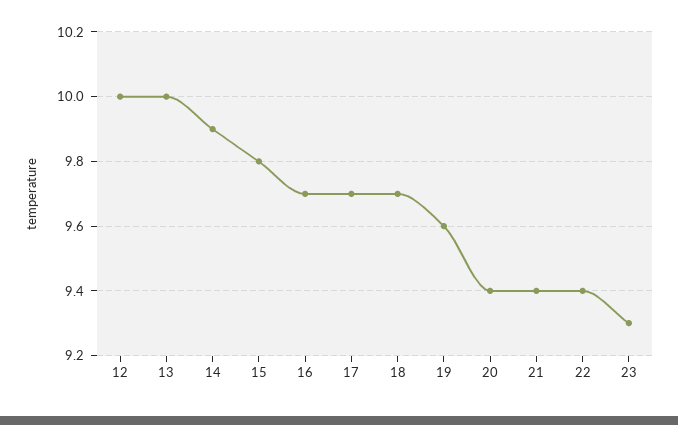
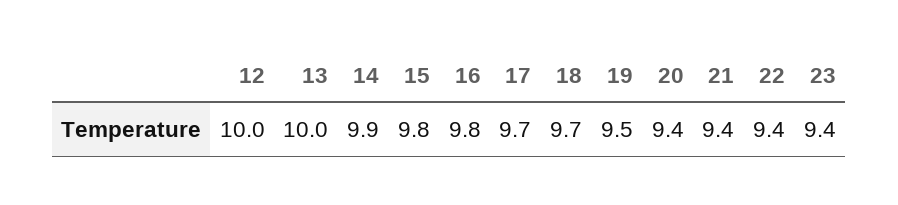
  {
    "12": 10,
    "13": 10,
    "14": 9.9,
    "15": 9.8,
-   "16": 9.7,
+   "16": 9.8,
    "17": 9.7,
    "18": 9.7,
-   "19": 9.6,
+   "19": 9.5,
    "20": 9.4,
    "21": 9.4,
    "22": 9.4,
-   "23": 9.3
+   "23": 9.4
  }

